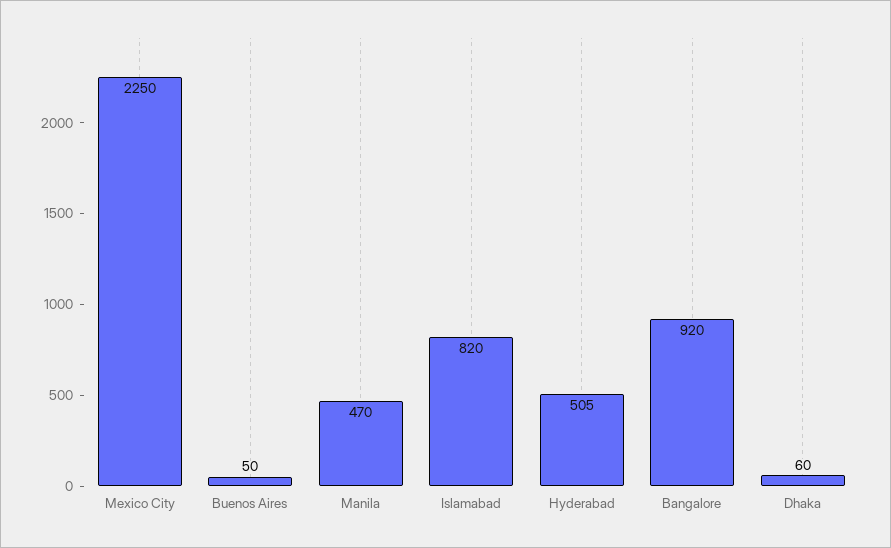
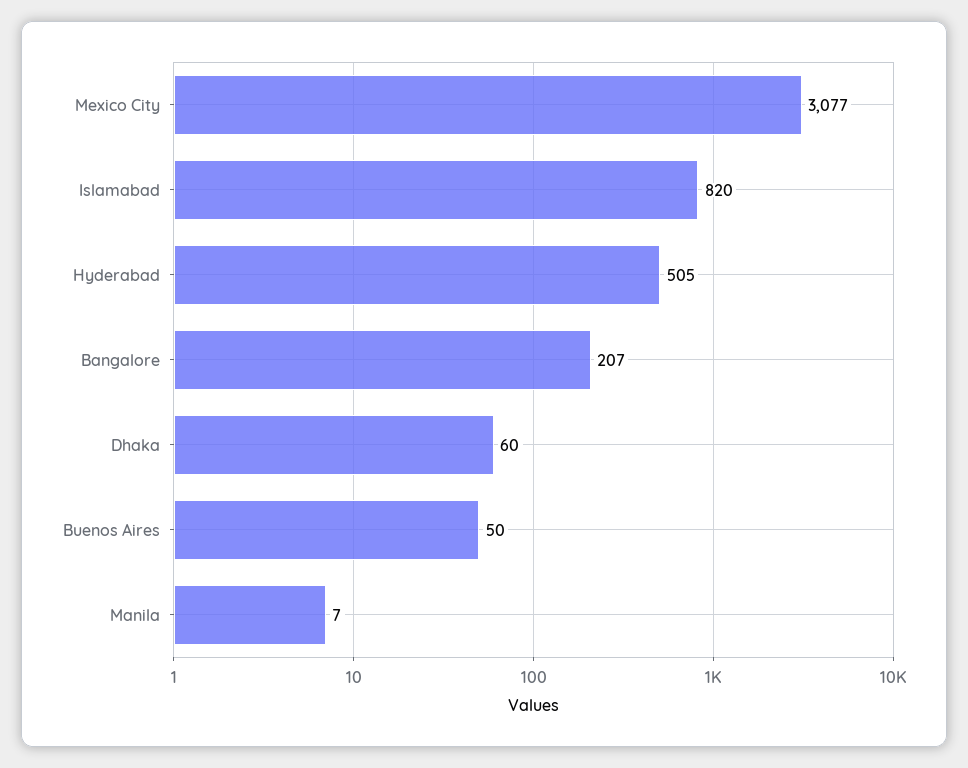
  {
-   "Mexico City": 2250,
+   "Mexico City": 3077,
    "Buenos Aires": 50,
-   "Manila": 470,
+   "Manila": 7,
    "Islamabad": 820,
    "Hyderabad": 505,
-   "Bangalore": 920,
+   "Bangalore": 207,
    "Dhaka": 60
  }

